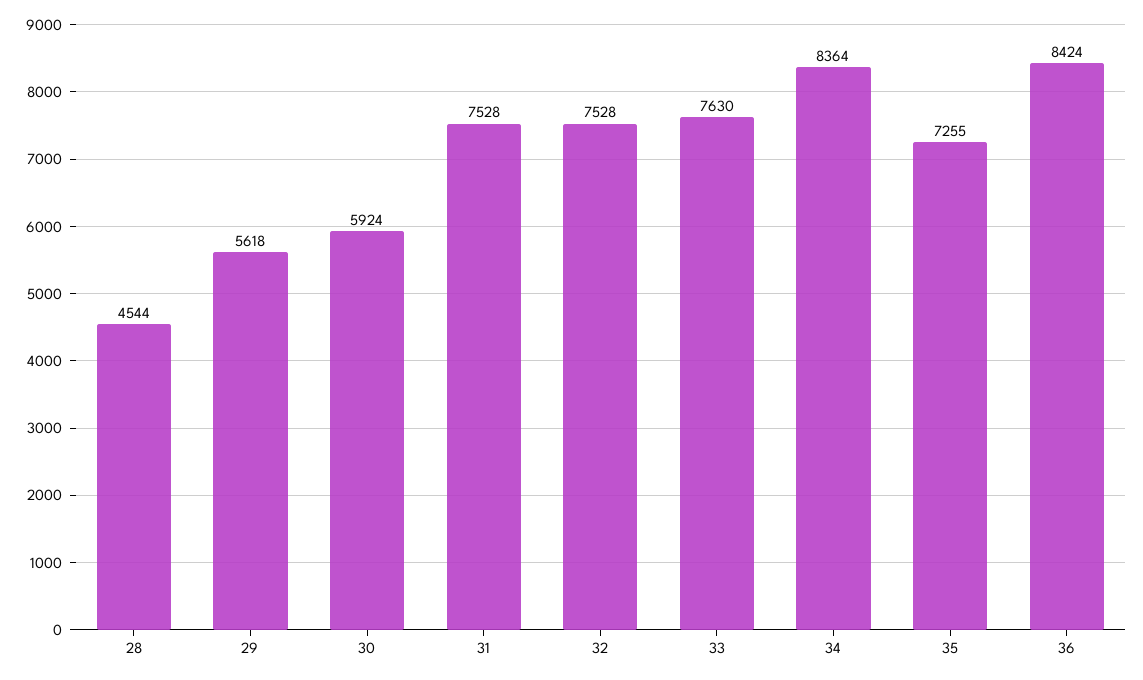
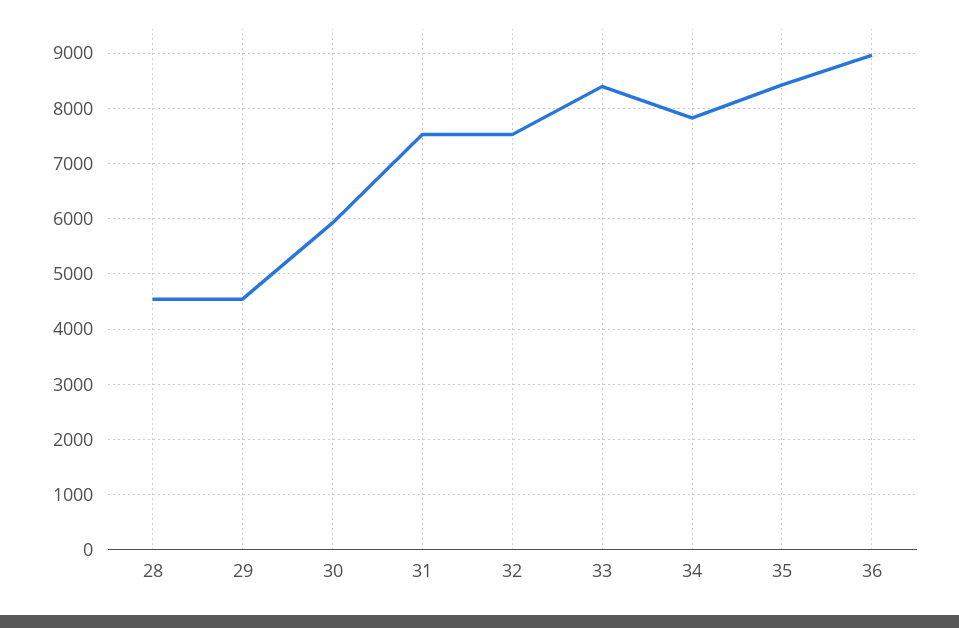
  {
    "28": 4544,
-   "29": 5618,
+   "29": 4600,
    "30": 5924,
    "31": 7528,
    "32": 7528,
-   "33": 7630,
+   "33": 8400,
-   "34": 8364,
+   "34": 7800,
-   "35": 7255,
+   "35": 8400,
-   "36": 8424
+   "36": 9000
  }

